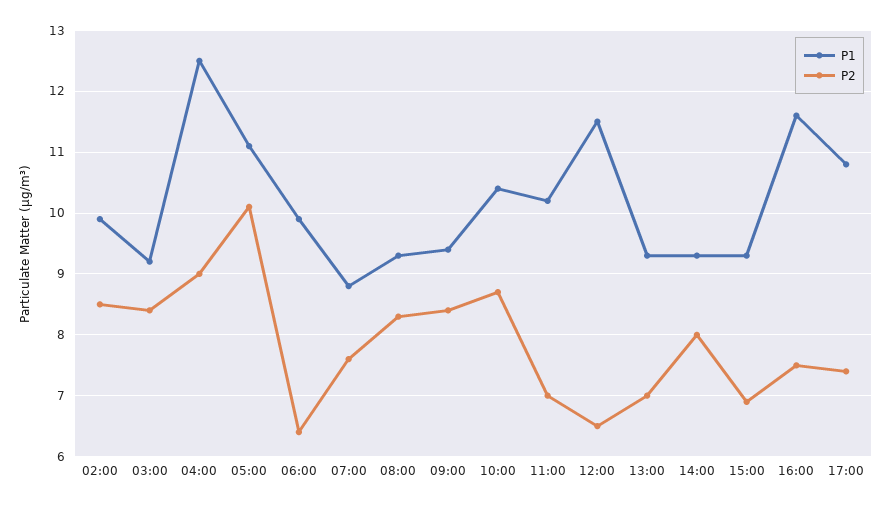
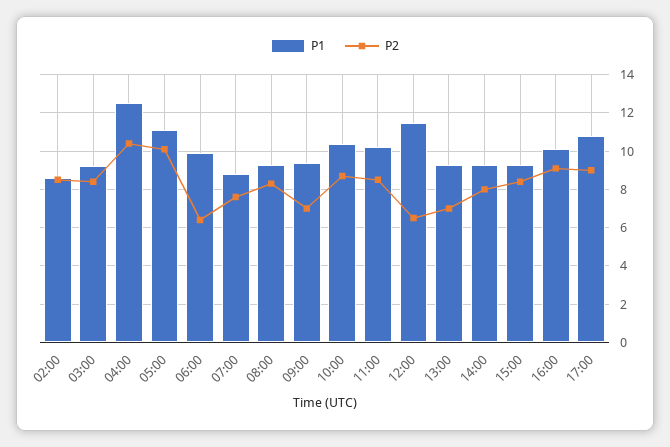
  {
    "P1": {
-     "02:00": 9.9,
+     "02:00": 8.5,
      "03:00": 9.2,
      "04:00": 12.5,
      "05:00": 11.1,
      "06:00": 9.9,
      "07:00": 8.8,
      "08:00": 9.3,
      "09:00": 9.4,
      "10:00": 10.4,
      "11:00": 10.2,
      "12:00": 11.5,
      "13:00": 9.3,
      "14:00": 9.3,
      "15:00": 9.3,
-     "16:00": 11.6,
+     "16:00": 10,
      "17:00": 10.8
    },
    "P2": {
      "02:00": 8.5,
      "03:00": 8.4,
-     "04:00": 9,
+     "04:00": 10.5,
      "05:00": 10.1,
      "06:00": 6.4,
      "07:00": 7.6,
      "08:00": 8.3,
-     "09:00": 8.4,
+     "09:00": 7,
      "10:00": 8.7,
-     "11:00": 7,
+     "11:00": 8.5,
      "12:00": 6.5,
      "13:00": 7,
      "14:00": 8,
-     "15:00": 6.9,
+     "15:00": 8.5,
-     "16:00": 7.5,
+     "16:00": 9,
-     "17:00": 7.4
+     "17:00": 9
    }
  }

